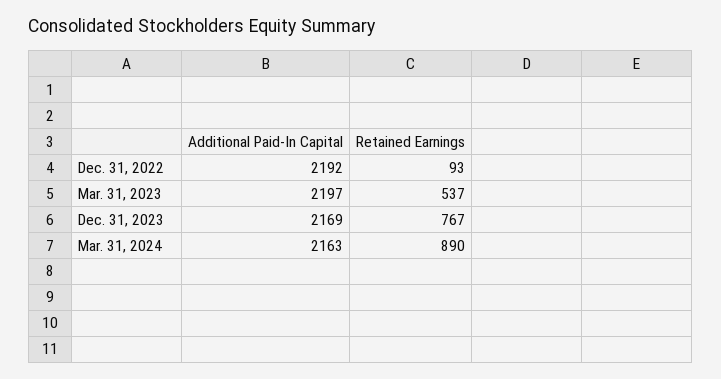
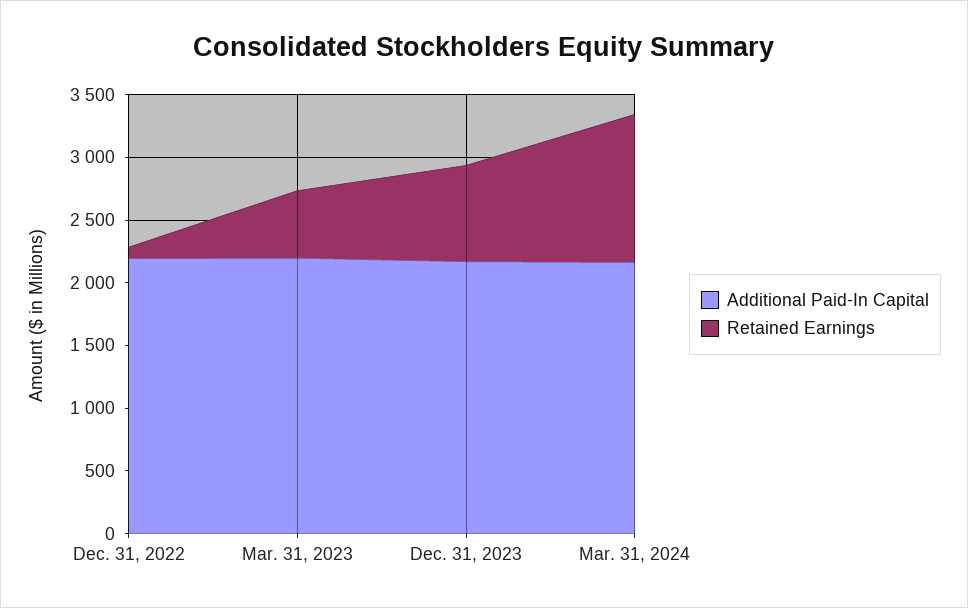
  {
    "Additional Paid-In Capital": {
      "Dec. 31, 2022": 2192,
      "Mar. 31, 2023": 2197,
      "Dec. 31, 2023": 2169,
      "Mar. 31, 2024": 2163
    },
    "Retained Earnings": {
      "Dec. 31, 2022": 93,
      "Mar. 31, 2023": 537,
      "Dec. 31, 2023": 767,
-     "Mar. 31, 2024": 890
+     "Mar. 31, 2024": 1200
    }
  }

